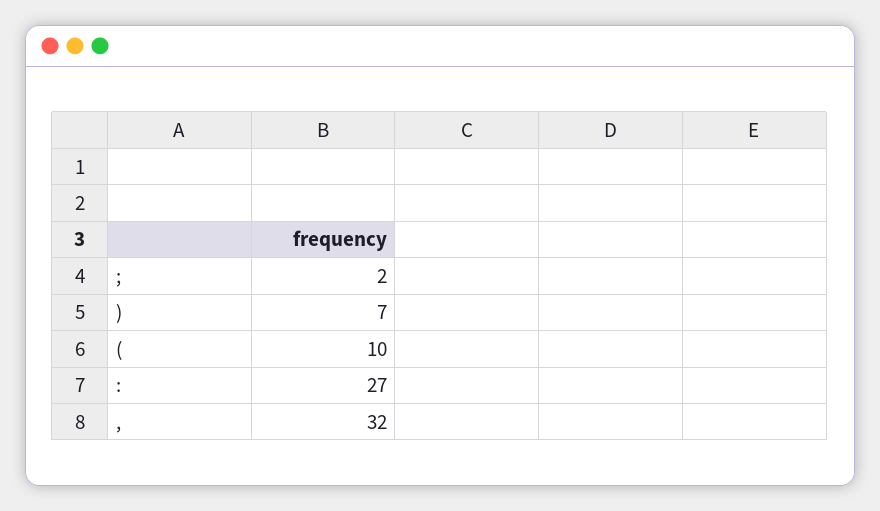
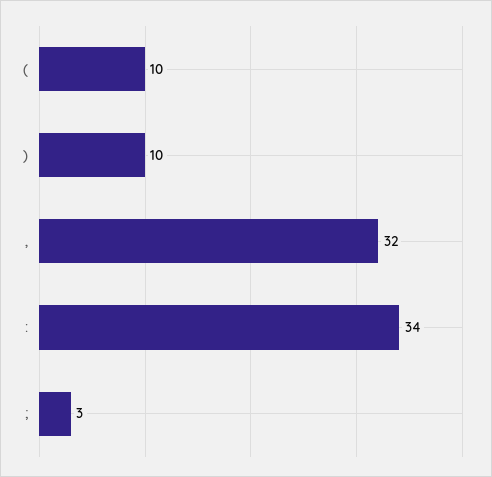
  {
-   ";": 2,
+   ";": 3,
-   ")": 7,
+   ")": 10,
    "(": 10,
-   ":": 27,
+   ":": 34,
    ",": 32
  }

